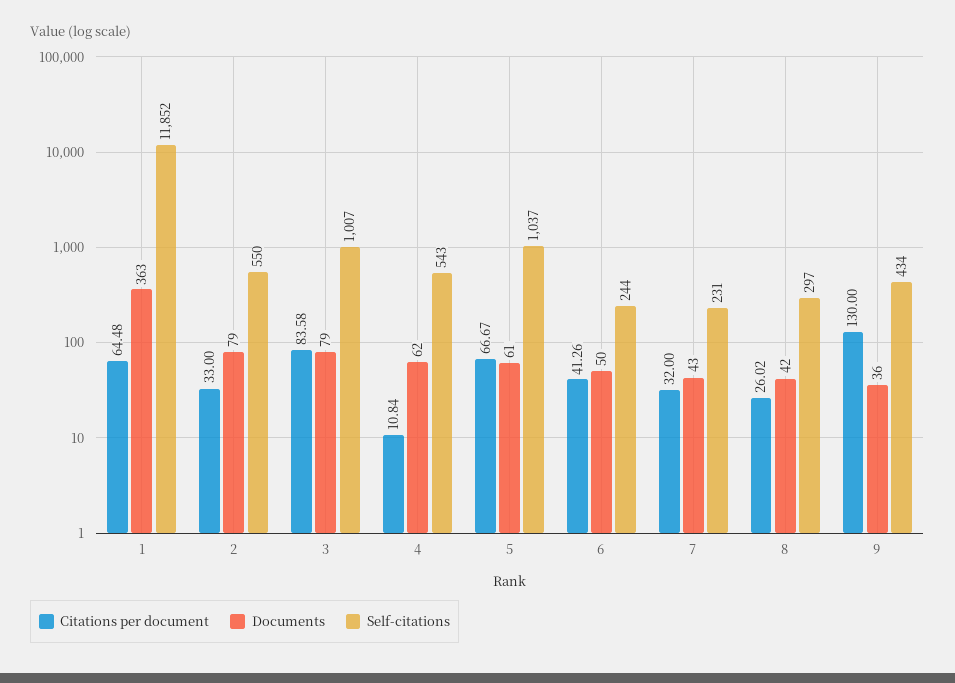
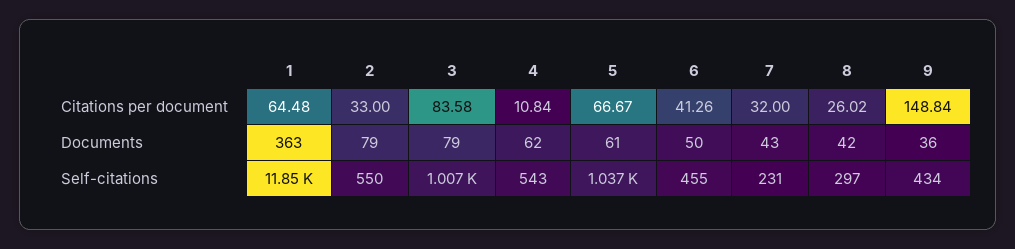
  {
    "Citations per document": {
      "1": 64.48,
      "2": 33,
      "3": 83.58,
      "4": 10.84,
      "5": 66.67,
      "6": 41.26,
      "7": 32,
      "8": 26.02,
-     "9": 130
+     "9": 148.84
    },
    "Documents": {
      "1": 363,
      "2": 79,
      "3": 79,
      "4": 62,
      "5": 61,
      "6": 50,
      "7": 43,
      "8": 42,
      "9": 36
    },
    "Self-citations": {
      "1": 11852,
      "2": 550,
      "3": 1007,
      "4": 543,
      "5": 1037,
-     "6": 244,
+     "6": 455,
      "7": 231,
      "8": 297,
      "9": 434
    }
  }

